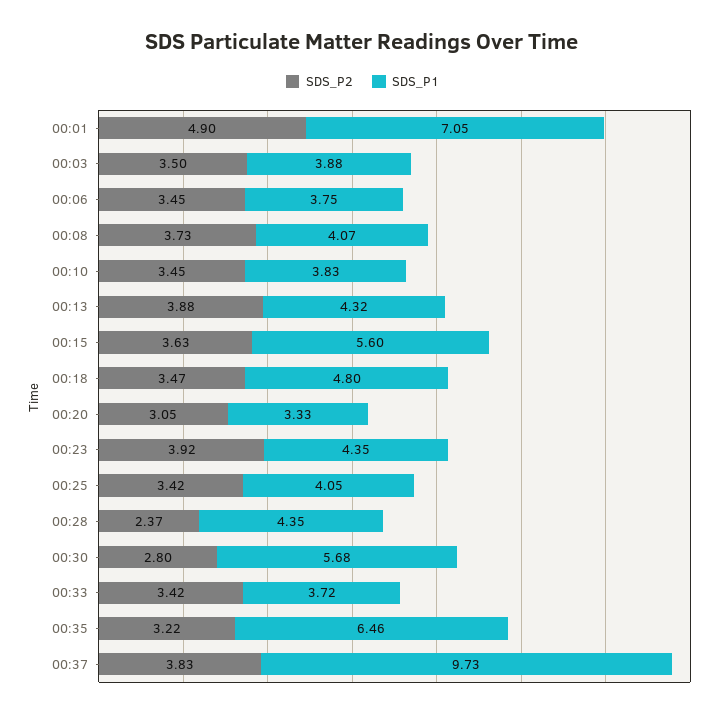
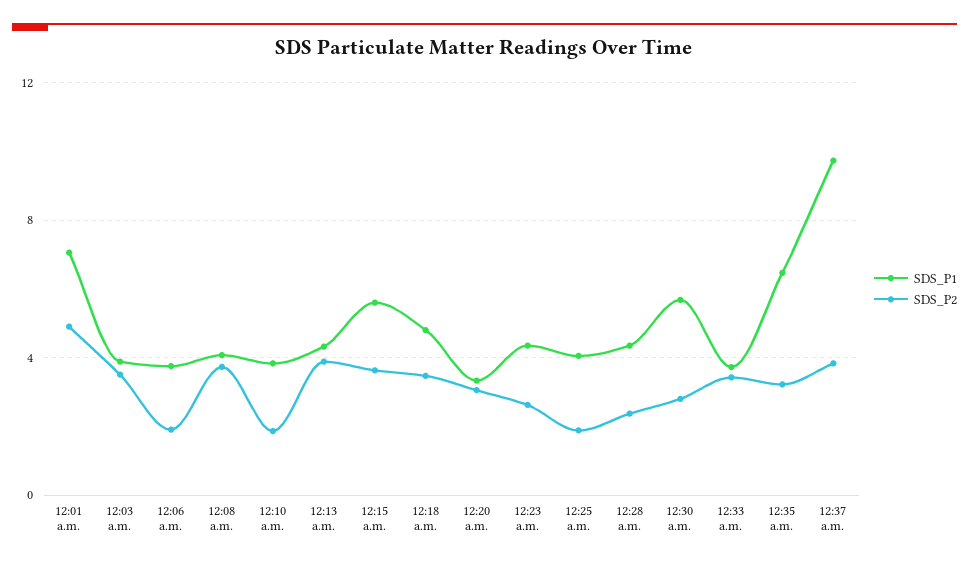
  {
    "SDS_P2": {
      "00:01": 4.9,
      "00:03": 3.5,
-     "00:06": 3.45,
+     "00:06": 2,
      "00:08": 3.73,
-     "00:10": 3.45,
+     "00:10": 2,
      "00:13": 3.88,
      "00:15": 3.63,
      "00:18": 3.47,
      "00:20": 3.05,
-     "00:23": 3.92,
+     "00:23": 2.5,
-     "00:25": 3.42,
+     "00:25": 2,
      "00:28": 2.37,
      "00:30": 2.8,
      "00:33": 3.42,
      "00:35": 3.22,
      "00:37": 3.83
    },
    "SDS_P1": {
      "00:01": 7.05,
      "00:03": 3.88,
      "00:06": 3.75,
      "00:08": 4.07,
      "00:10": 3.83,
      "00:13": 4.32,
      "00:15": 5.6,
      "00:18": 4.8,
      "00:20": 3.33,
      "00:23": 4.35,
      "00:25": 4.05,
      "00:28": 4.35,
      "00:30": 5.68,
      "00:33": 3.72,
      "00:35": 6.46,
      "00:37": 9.73
    }
  }

